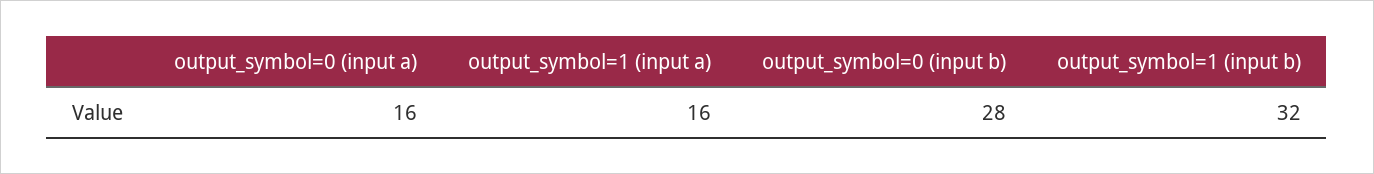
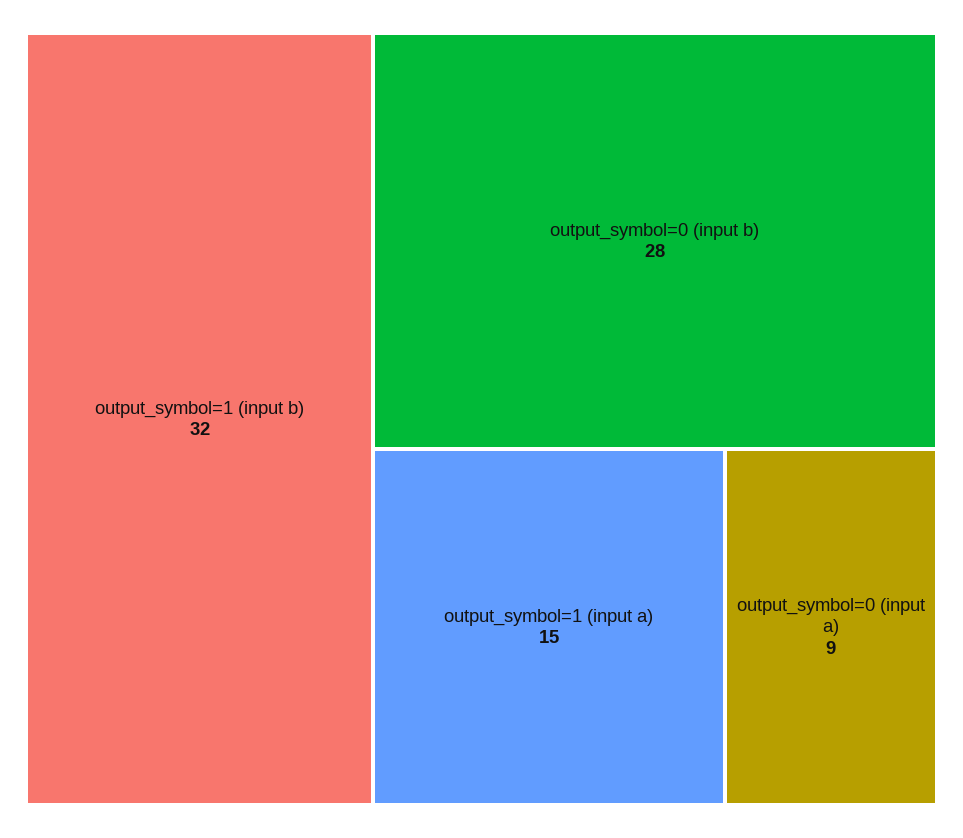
  {
-   "output_symbol=0 (input a)": 16,
+   "output_symbol=0 (input a)": 9,
-   "output_symbol=1 (input a)": 16,
+   "output_symbol=1 (input a)": 15,
    "output_symbol=0 (input b)": 28,
    "output_symbol=1 (input b)": 32
  }

